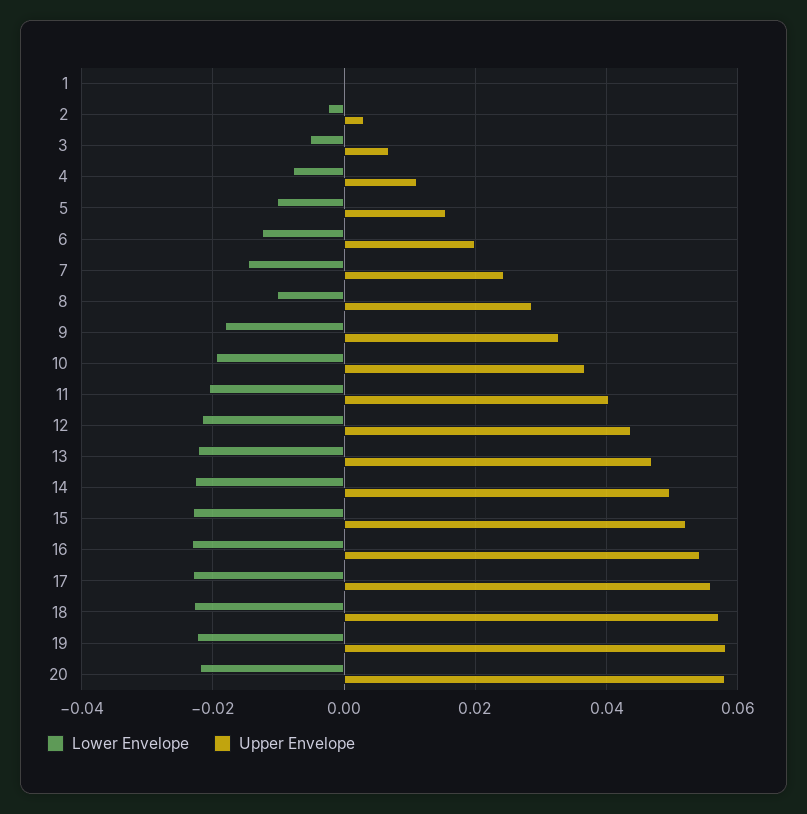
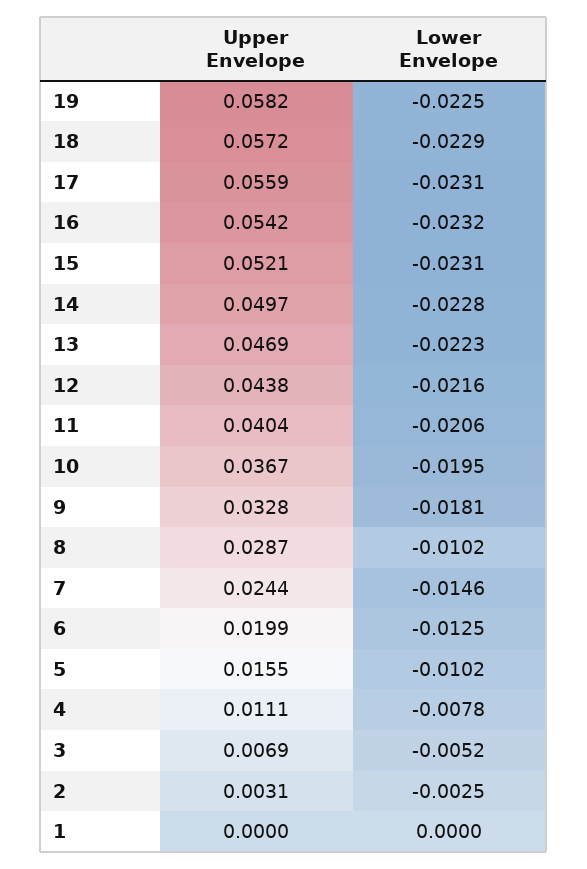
  {
    "Lower Envelope": {
      "1": 0,
      "2": -0.0025,
      "3": -0.0052,
      "4": -0.0078,
      "5": -0.0102,
      "6": -0.0125,
      "7": -0.0146,
      "8": -0.0102,
      "9": -0.0181,
      "10": -0.0195,
      "11": -0.0206,
      "12": -0.0216,
      "13": -0.0223,
      "14": -0.0228,
      "15": -0.0231,
      "16": -0.0232,
      "17": -0.0231,
      "18": -0.0229,
-     "19": -0.0225,
+     "19": -0.0225
-     "20": -0.022
    },
    "Upper Envelope": {
      "1": 0,
      "2": 0.0031,
      "3": 0.0069,
      "4": 0.0111,
      "5": 0.0155,
      "6": 0.0199,
      "7": 0.0244,
      "8": 0.0287,
      "9": 0.0328,
      "10": 0.0367,
      "11": 0.0404,
      "12": 0.0438,
      "13": 0.0469,
      "14": 0.0497,
      "15": 0.0521,
      "16": 0.0542,
      "17": 0.0559,
      "18": 0.0572,
-     "19": 0.0582,
+     "19": 0.0582
-     "20": 0.058
    }
  }

